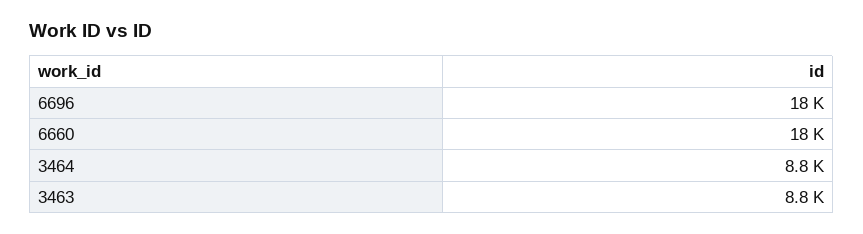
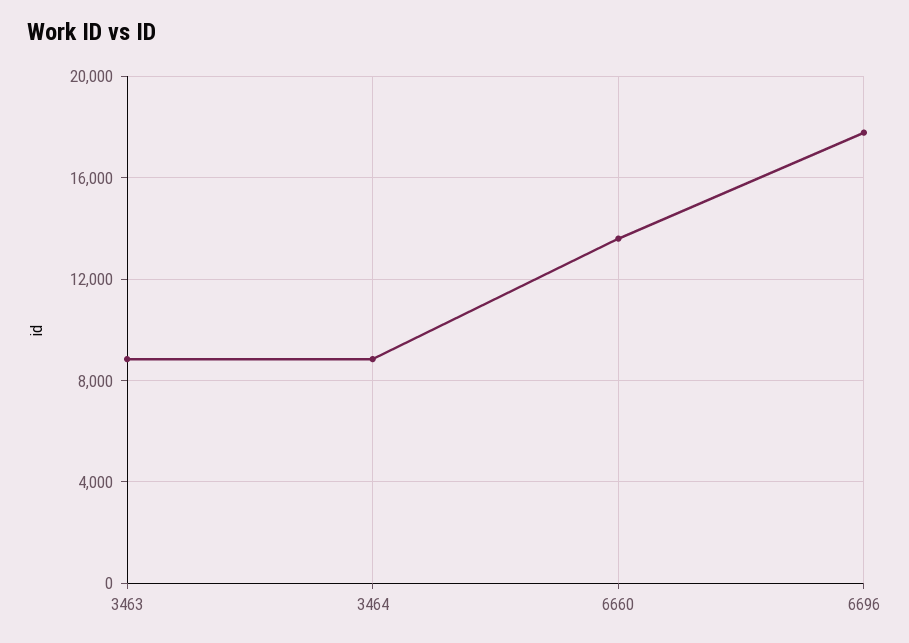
  {
    "6696": 18000,
-   "6660": 18000,
+   "6660": 13500,
    "3464": 8800,
    "3463": 8800
  }

